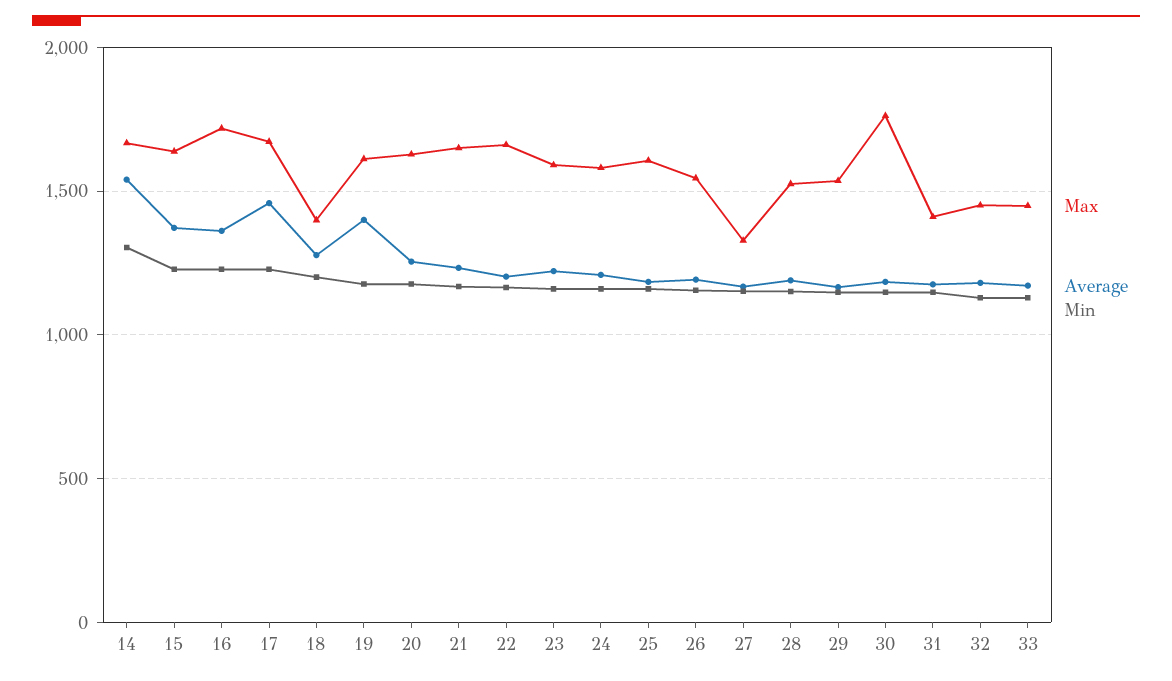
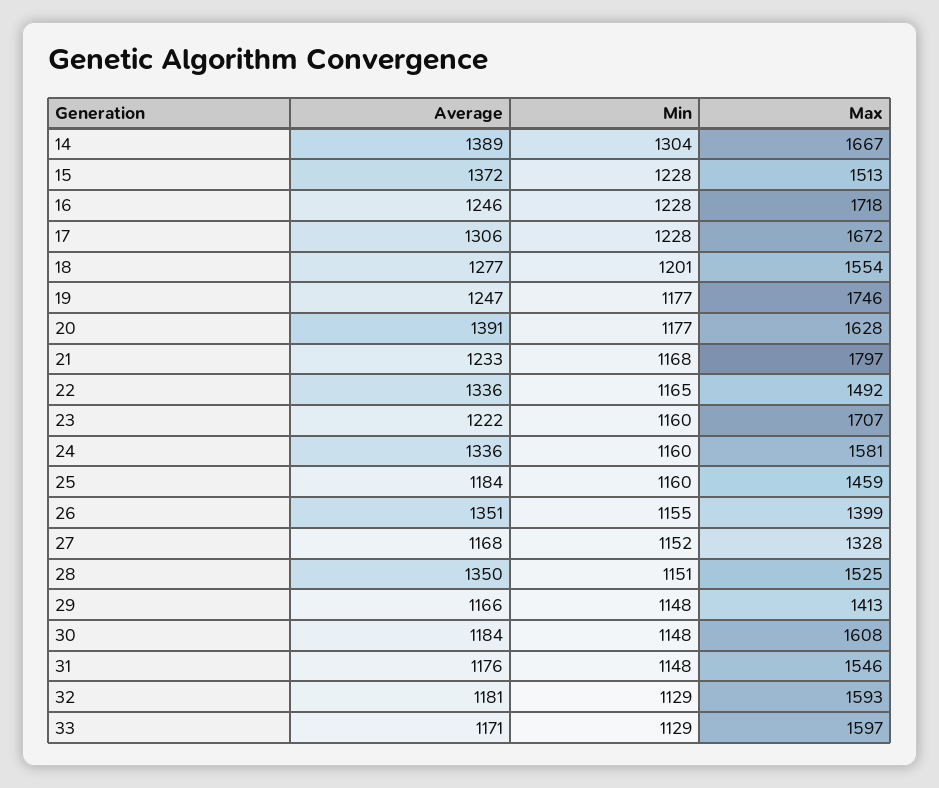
  {
    "Max": {
      "14": 1667,
-     "15": 1650,
+     "15": 1513,
      "16": 1718,
      "17": 1672,
-     "18": 1400,
+     "18": 1554,
-     "19": 1600,
+     "19": 1746,
      "20": 1628,
-     "21": 1650,
+     "21": 1797,
-     "22": 1650,
+     "22": 1492,
-     "23": 1600,
+     "23": 1707,
      "24": 1581,
-     "25": 1600,
+     "25": 1459,
-     "26": 1550,
+     "26": 1399,
      "27": 1328,
      "28": 1525,
-     "29": 1550,
+     "29": 1413,
-     "30": 1750,
+     "30": 1608,
-     "31": 1400,
+     "31": 1546,
-     "32": 1450,
+     "32": 1593,
-     "33": 1450
+     "33": 1597
    },
    "Average": {
-     "14": 1550,
+     "14": 1389,
      "15": 1372,
-     "16": 1350,
+     "16": 1246,
-     "17": 1450,
+     "17": 1306,
      "18": 1277,
-     "19": 1400,
+     "19": 1247,
-     "20": 1250,
+     "20": 1391,
      "21": 1233,
-     "22": 1200,
+     "22": 1336,
      "23": 1222,
-     "24": 1200,
+     "24": 1336,
      "25": 1184,
-     "26": 1200,
+     "26": 1351,
      "27": 1168,
-     "28": 1200,
+     "28": 1350,
      "29": 1166,
      "30": 1184,
      "31": 1176,
      "32": 1181,
      "33": 1171
    },
    "Min": {
      "14": 1304,
      "15": 1228,
      "16": 1228,
      "17": 1228,
      "18": 1201,
      "19": 1177,
      "20": 1177,
      "21": 1168,
      "22": 1165,
      "23": 1160,
      "24": 1160,
      "25": 1160,
      "26": 1155,
      "27": 1152,
      "28": 1151,
      "29": 1148,
      "30": 1148,
      "31": 1148,
      "32": 1129,
      "33": 1129
    }
  }

